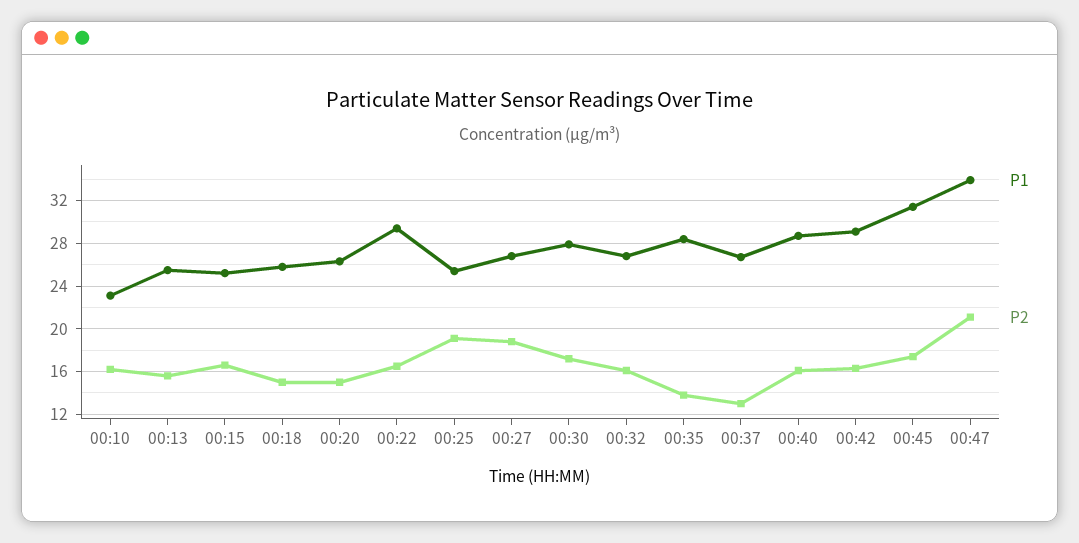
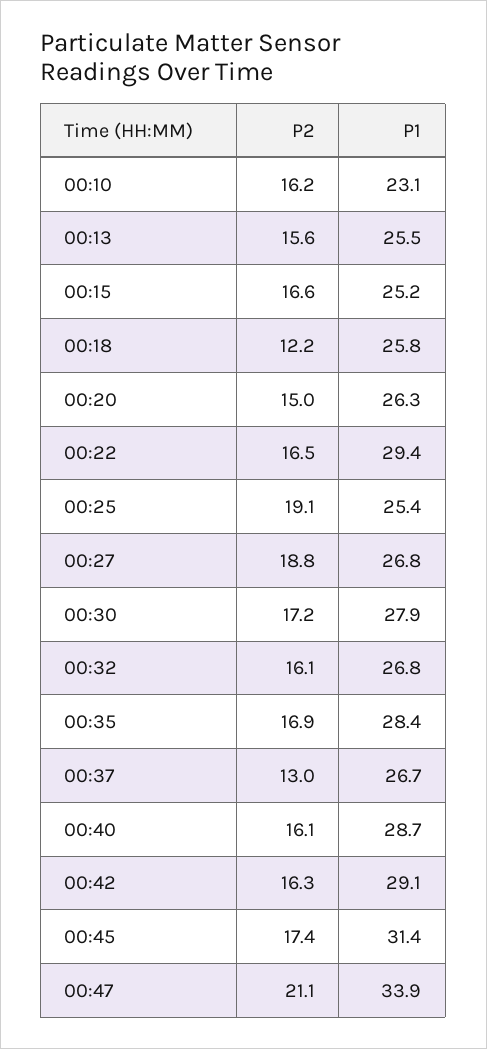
  {
    "P1": {
      "00:10": 23.1,
      "00:13": 25.5,
      "00:15": 25.2,
      "00:18": 25.8,
      "00:20": 26.3,
      "00:22": 29.4,
      "00:25": 25.4,
      "00:27": 26.8,
      "00:30": 27.9,
      "00:32": 26.8,
      "00:35": 28.4,
      "00:37": 26.7,
      "00:40": 28.7,
      "00:42": 29.1,
      "00:45": 31.4,
      "00:47": 33.9
    },
    "P2": {
      "00:10": 16.2,
      "00:13": 15.6,
      "00:15": 16.6,
-     "00:18": 15,
+     "00:18": 12.2,
      "00:20": 15,
      "00:22": 16.5,
      "00:25": 19.1,
      "00:27": 18.8,
      "00:30": 17.2,
      "00:32": 16.1,
-     "00:35": 14,
+     "00:35": 16.9,
      "00:37": 13,
      "00:40": 16.1,
      "00:42": 16.3,
      "00:45": 17.4,
      "00:47": 21.1
    }
  }

